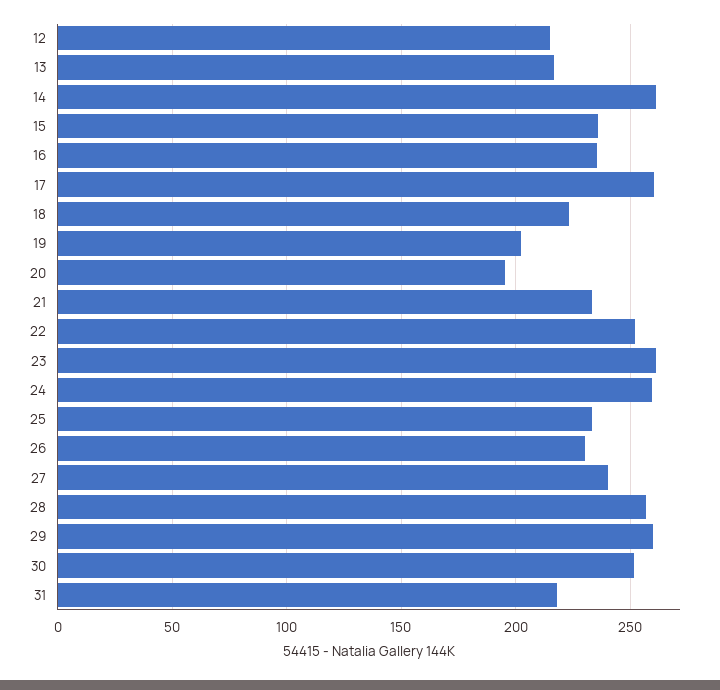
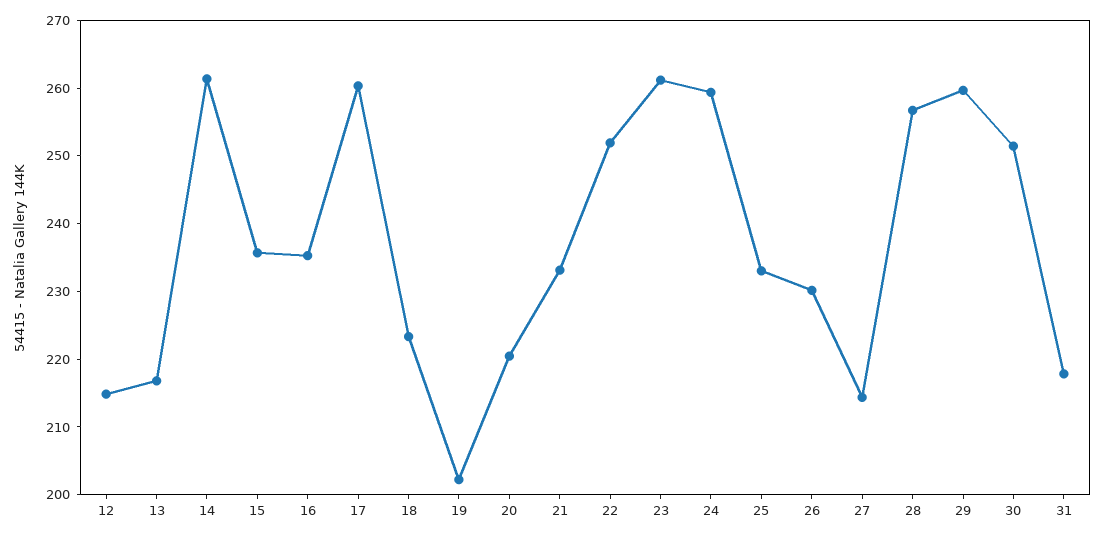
  {
    "12": 214,
    "13": 216,
    "14": 262,
    "15": 236,
    "16": 236,
    "17": 260,
    "18": 224,
    "19": 202,
-   "20": 195,
+   "20": 220,
    "21": 234,
    "22": 252,
    "23": 262,
    "24": 260,
    "25": 234,
    "26": 230,
-   "27": 240,
+   "27": 214,
    "28": 256,
    "29": 260,
    "30": 252,
    "31": 218
  }

